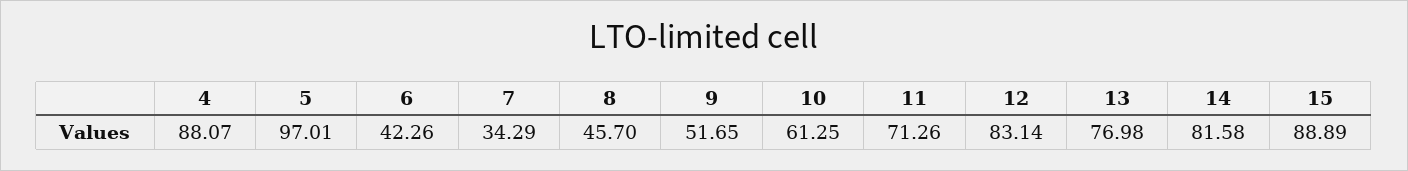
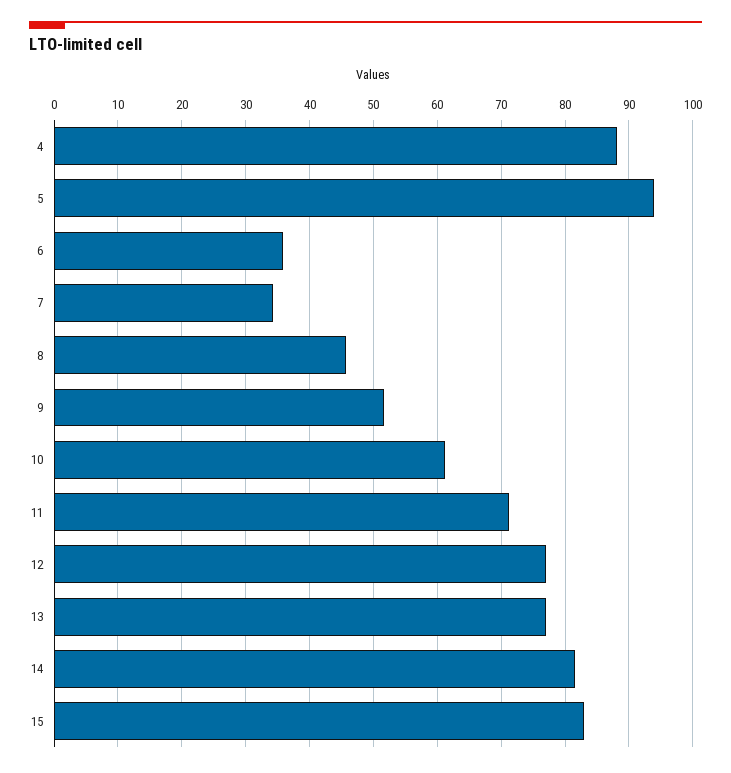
  {
    "4": 88.07,
-   "5": 97.01,
+   "5": 94,
-   "6": 42.26,
+   "6": 36,
    "7": 34.29,
    "8": 45.7,
    "9": 51.65,
    "10": 61.25,
    "11": 71.26,
-   "12": 83.14,
+   "12": 77,
    "13": 76.98,
    "14": 81.58,
-   "15": 88.89
+   "15": 83
  }

